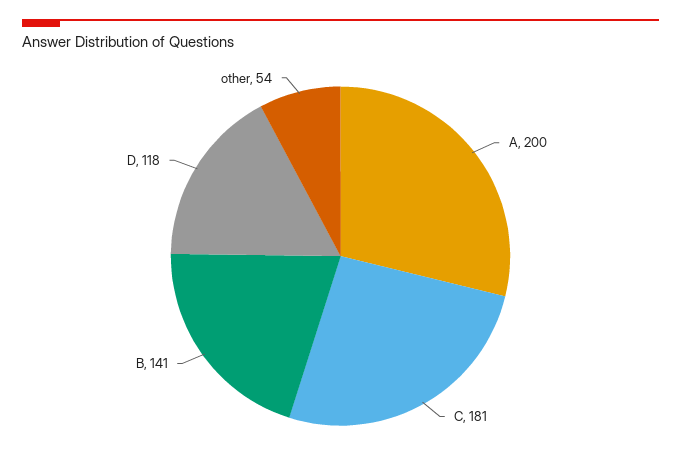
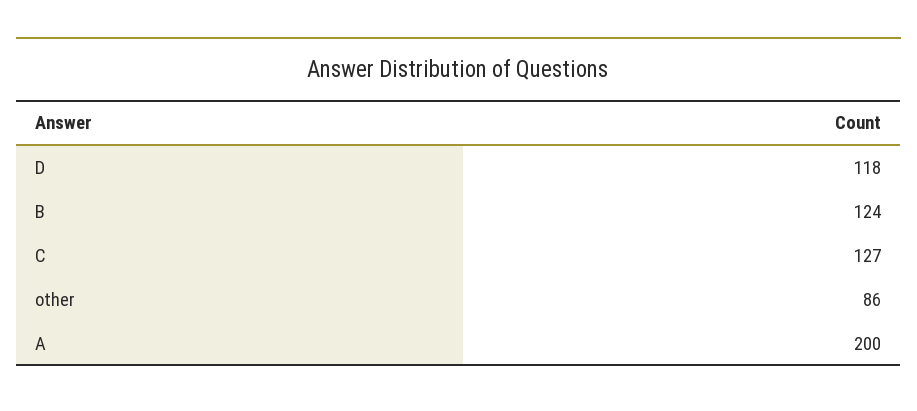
  {
    "A": 200,
-   "C": 181,
+   "C": 127,
-   "B": 141,
+   "B": 124,
    "D": 118,
-   "other": 54
+   "other": 86
  }

